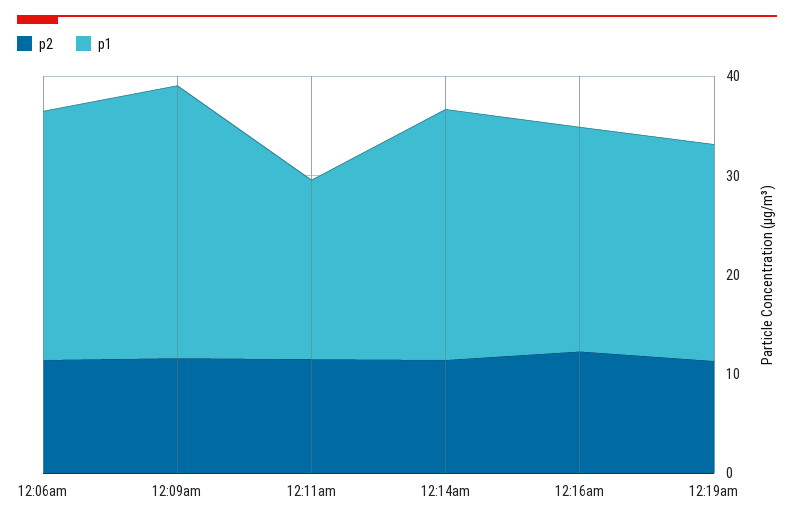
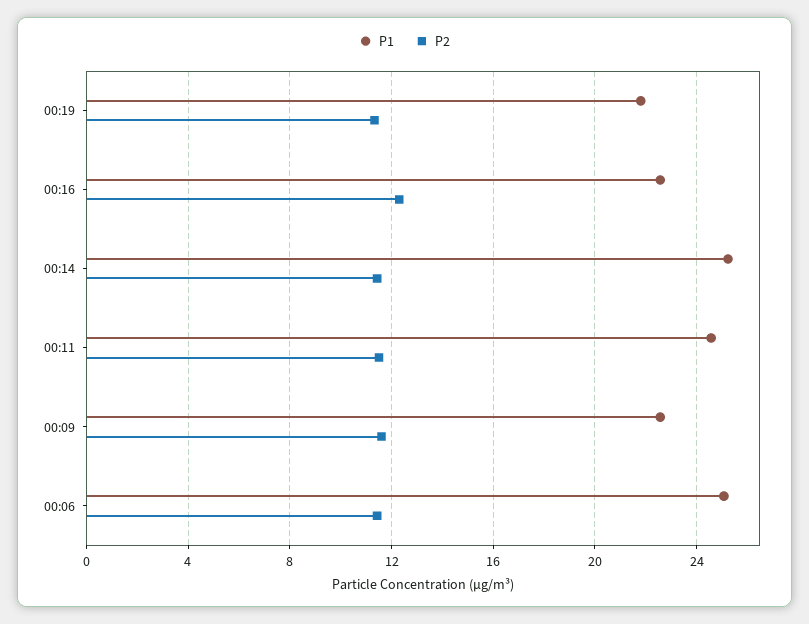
  {
    "p2": {
      "12:06am": 11.5,
      "12:09am": 11.5,
      "12:11am": 11.5,
      "12:14am": 11.5,
      "12:16am": 12.5,
      "12:19am": 11.5
    },
    "p1": {
      "12:06am": 25,
-     "12:09am": 28,
+     "12:09am": 22.5,
-     "12:11am": 18,
+     "12:11am": 24.5,
      "12:14am": 25,
      "12:16am": 22.5,
      "12:19am": 22
    }
  }

